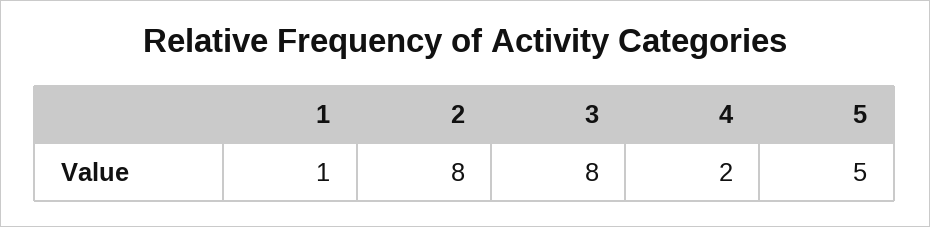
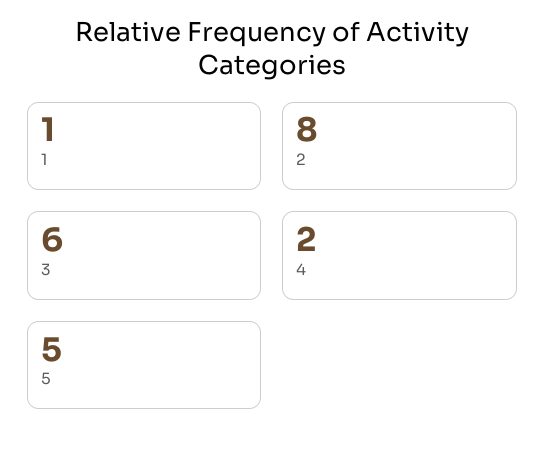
  {
    "1": 1,
    "2": 8,
-   "3": 8,
+   "3": 6,
    "4": 2,
    "5": 5
  }

